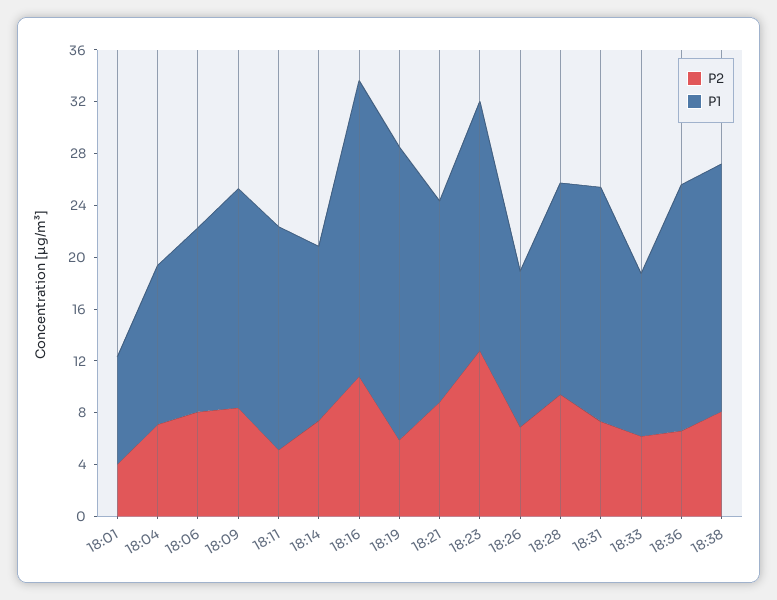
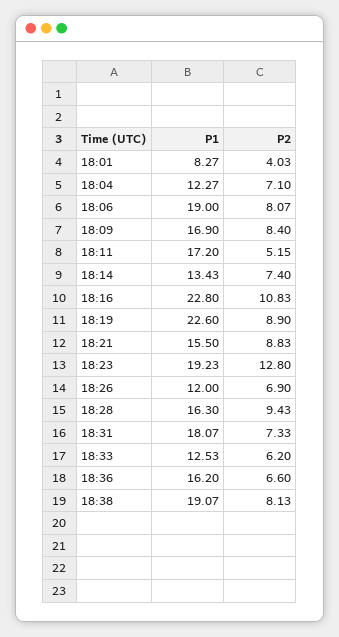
  {
    "P2": {
      "18:01": 4.03,
      "18:04": 7.1,
      "18:06": 8.07,
      "18:09": 8.4,
      "18:11": 5.15,
      "18:14": 7.4,
      "18:16": 10.83,
-     "18:19": 6,
+     "18:19": 8.9,
      "18:21": 8.83,
      "18:23": 12.8,
      "18:26": 6.9,
      "18:28": 9.43,
      "18:31": 7.33,
      "18:33": 6.2,
      "18:36": 6.6,
      "18:38": 8.13
    },
    "P1": {
      "18:01": 8.27,
      "18:04": 12.27,
-     "18:06": 14,
+     "18:06": 19,
      "18:09": 16.9,
      "18:11": 17.2,
      "18:14": 13.43,
      "18:16": 22.8,
      "18:19": 22.6,
      "18:21": 15.5,
      "18:23": 19.23,
      "18:26": 12,
      "18:28": 16.3,
      "18:31": 18.07,
      "18:33": 12.53,
-     "18:36": 19,
+     "18:36": 16.2,
      "18:38": 19.07
    }
  }

